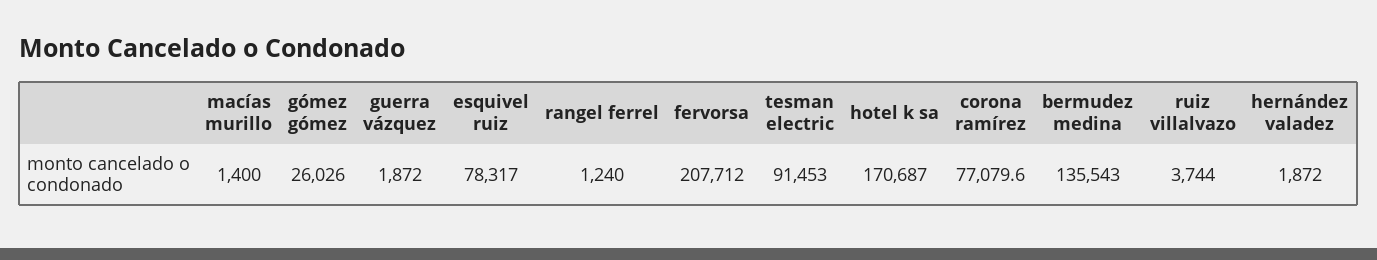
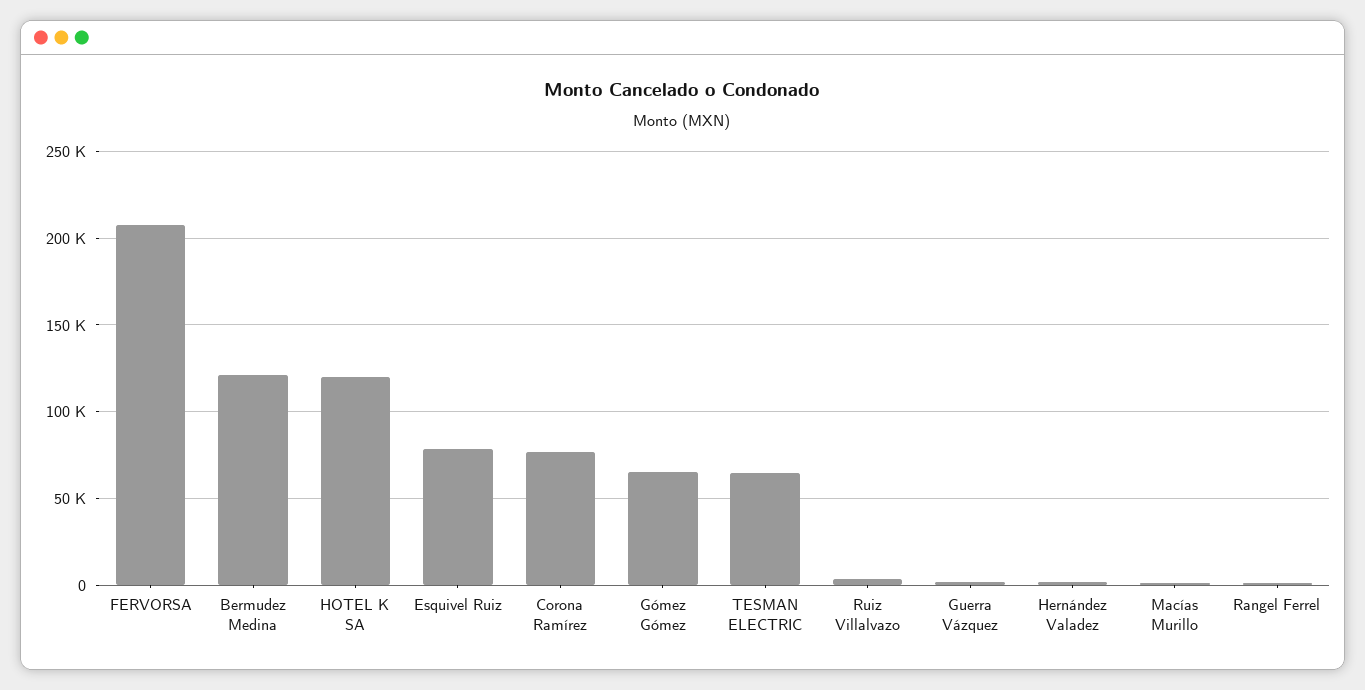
  {
    "macías murillo": 1400,
-   "gómez gómez": 26026,
+   "gómez gómez": 65000,
    "guerra vázquez": 1872,
    "esquivel ruiz": 78317,
    "rangel ferrel": 1240,
    "fervorsa": 207712,
-   "tesman electric": 91453,
+   "tesman electric": 65000,
-   "hotel k sa": 170687,
+   "hotel k sa": 120000,
    "corona ramírez": 77079.6,
-   "bermudez medina": 135543,
+   "bermudez medina": 120000,
    "ruiz villalvazo": 3744,
    "hernández valadez": 1872
  }

